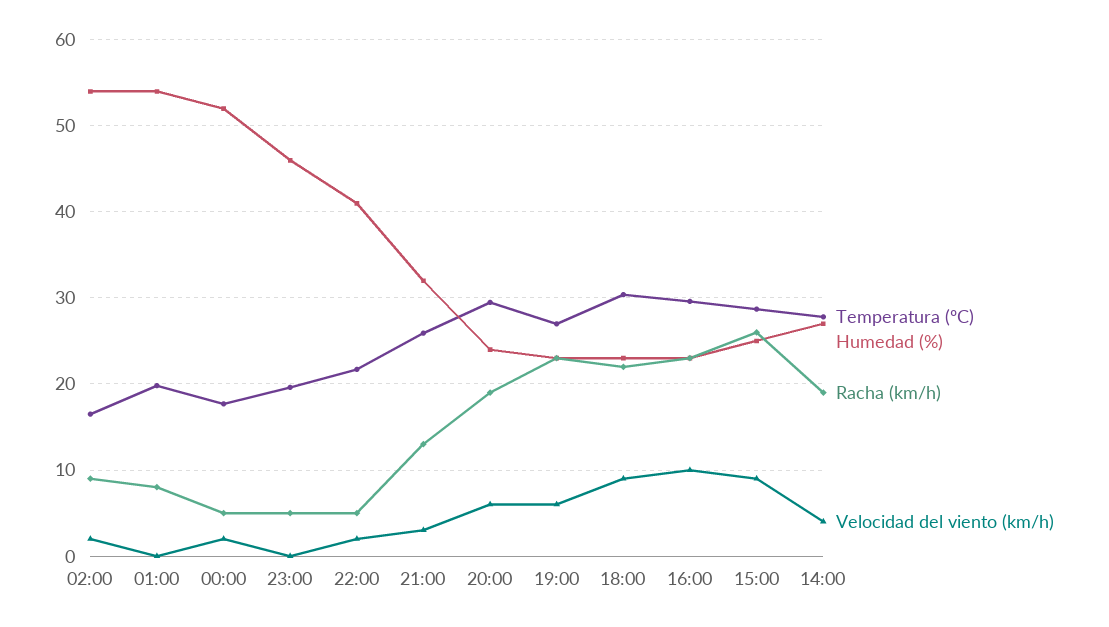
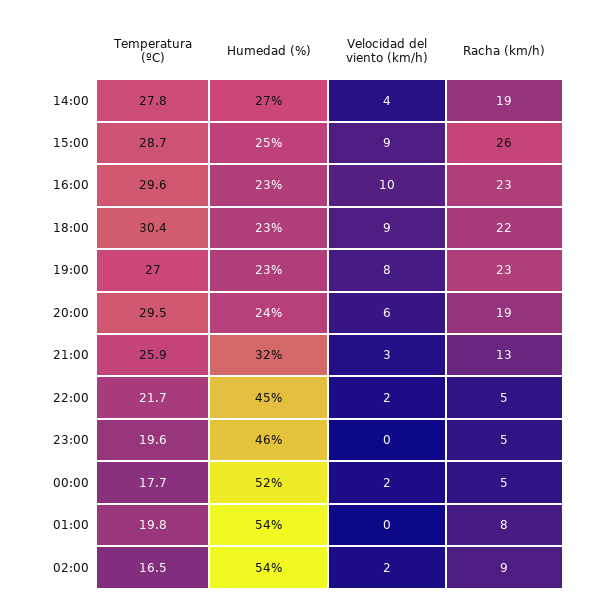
  {
    "Temperatura (ºC)": {
      "02:00": 16.5,
      "01:00": 19.8,
      "00:00": 17.7,
      "23:00": 19.6,
      "22:00": 21.7,
      "21:00": 25.9,
      "20:00": 29.5,
      "19:00": 27,
      "18:00": 30.4,
      "16:00": 29.6,
      "15:00": 28.7,
      "14:00": 27.8
    },
    "Humedad (%)": {
      "02:00": 54,
      "01:00": 54,
      "00:00": 52,
      "23:00": 46,
-     "22:00": 41,
+     "22:00": 45,
      "21:00": 32,
      "20:00": 24,
      "19:00": 23,
      "18:00": 23,
      "16:00": 23,
      "15:00": 25,
      "14:00": 27
    },
    "Racha (km/h)": {
      "02:00": 9,
      "01:00": 8,
      "00:00": 5,
      "23:00": 5,
      "22:00": 5,
      "21:00": 13,
      "20:00": 19,
      "19:00": 23,
      "18:00": 22,
      "16:00": 23,
      "15:00": 26,
      "14:00": 19
    },
    "Velocidad del viento (km/h)": {
      "02:00": 2,
      "01:00": 0,
      "00:00": 2,
      "23:00": 0,
      "22:00": 2,
      "21:00": 3,
      "20:00": 6,
-     "19:00": 6,
+     "19:00": 8,
      "18:00": 9,
      "16:00": 10,
      "15:00": 9,
      "14:00": 4
    }
  }

